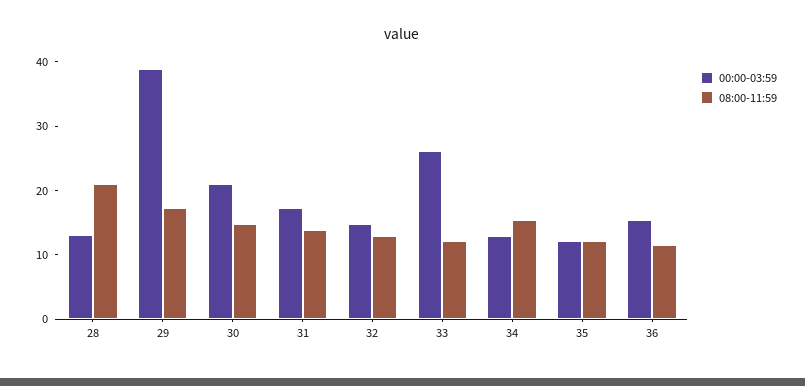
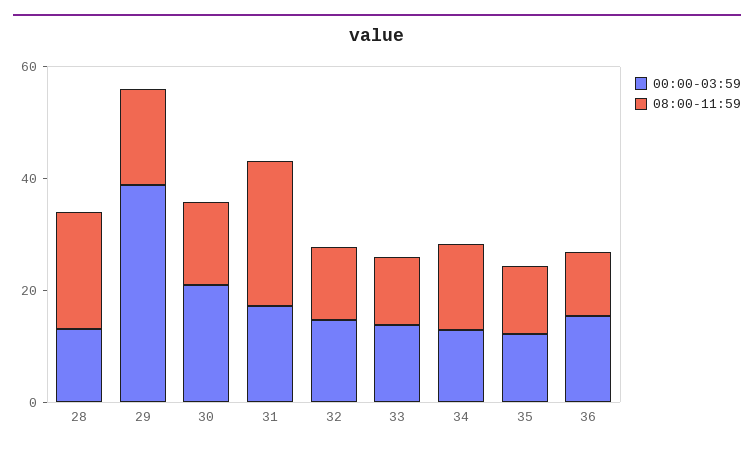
  {
    "00:00-03:59": {
      "28": 14,
      "29": 38,
      "30": 22,
      "31": 18,
      "32": 14,
-     "33": 26,
+     "33": 15,
      "34": 12,
      "35": 12,
      "36": 16
    },
    "08:00-11:59": {
      "28": 22,
      "29": 18,
      "30": 14,
-     "31": 14,
+     "31": 25,
      "32": 12,
      "33": 12,
      "34": 16,
      "35": 12,
      "36": 12
    }
  }

